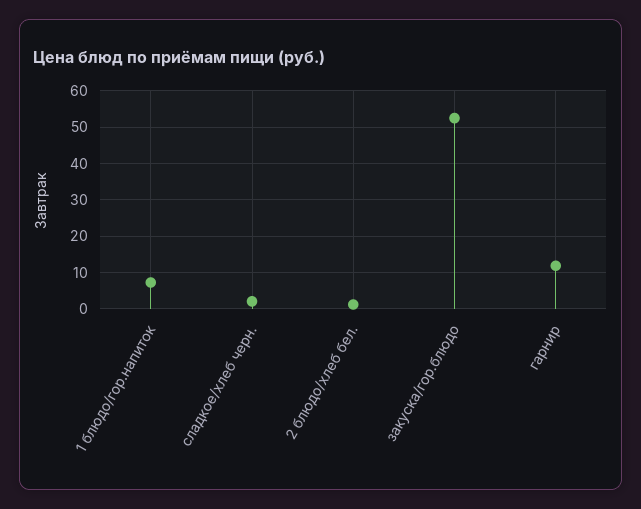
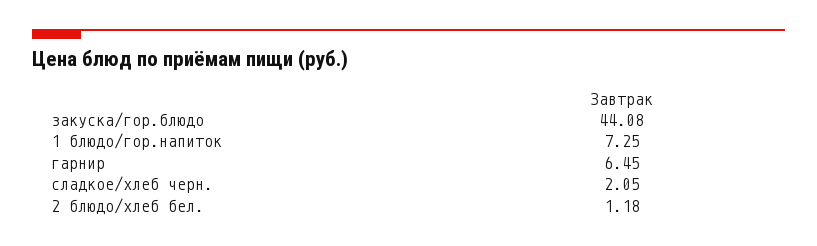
  {
    "1 блюдо/гор.напиток": 7.25,
    "сладкое/хлеб черн.": 2.05,
    "2 блюдо/хлеб бел.": 1.18,
-   "закуска/гор.блюдо": 52,
+   "закуска/гор.блюдо": 44.08,
-   "гарнир": 12
+   "гарнир": 6.45
  }

